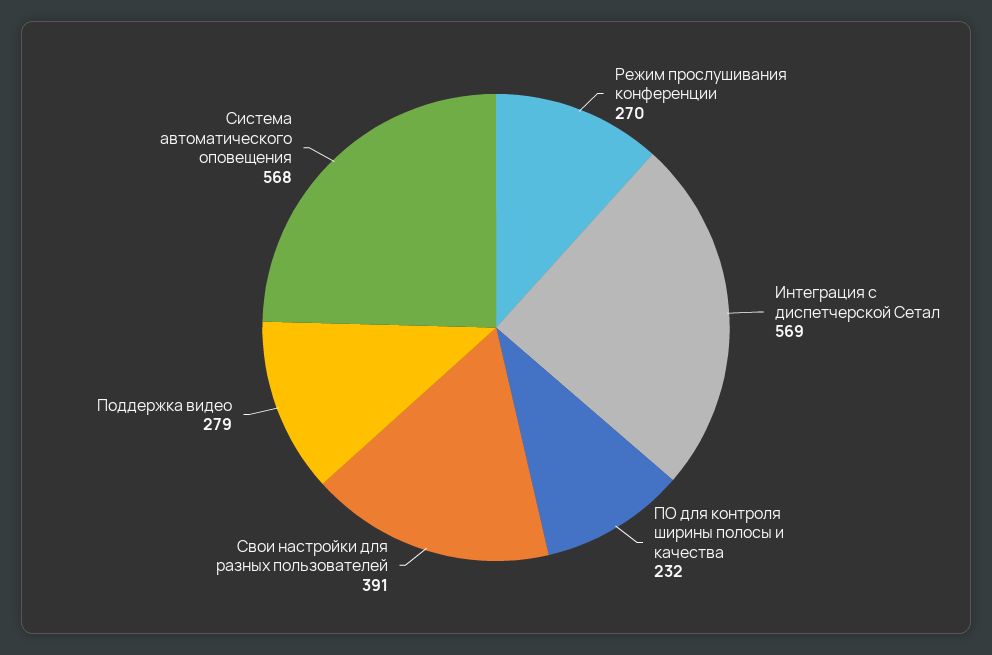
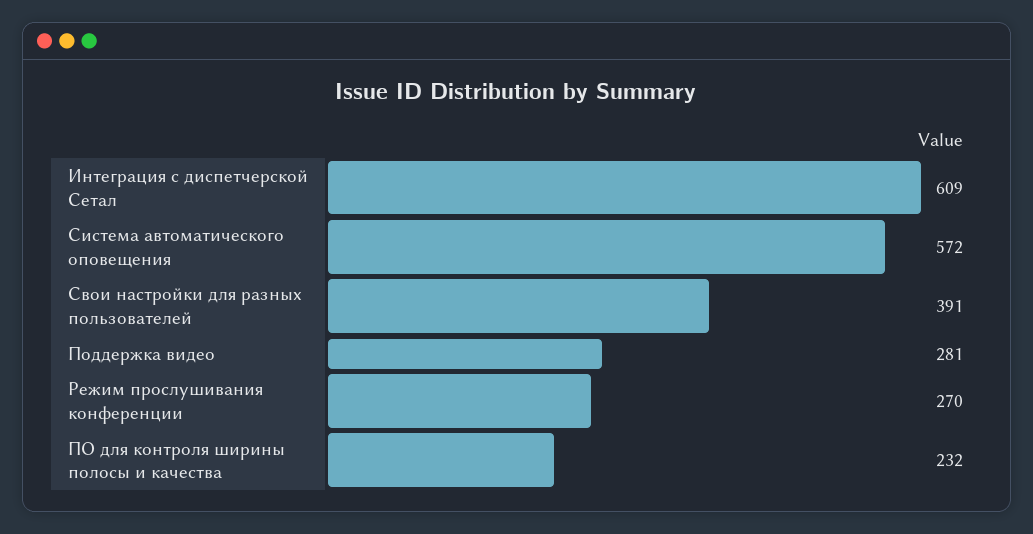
  {
    "Режим прослушивания конференции": 270,
-   "Интеграция с диспетчерской Сетал": 569,
+   "Интеграция с диспетчерской Сетал": 609,
    "ПО для контроля ширины полосы и качества": 232,
    "Свои настройки для разных пользователей": 391,
-   "Поддержка видео": 279,
+   "Поддержка видео": 281,
-   "Система автоматического оповещения": 568
+   "Система автоматического оповещения": 572
  }

